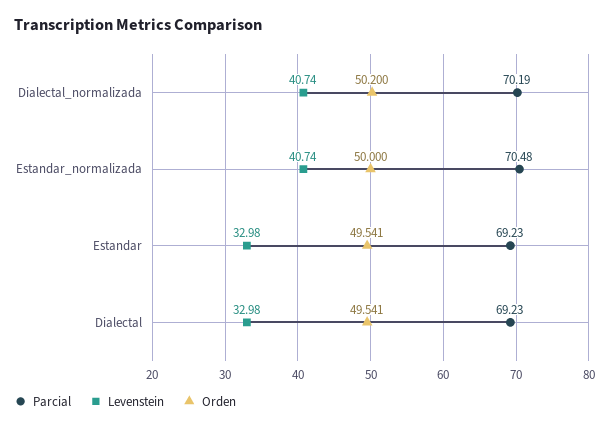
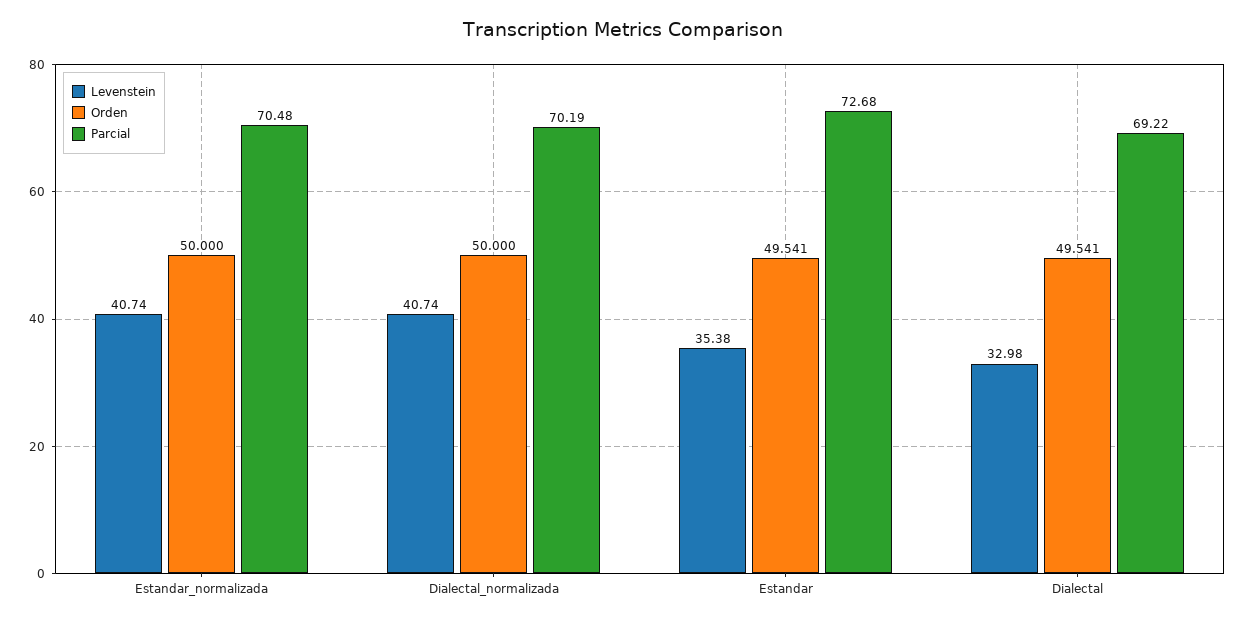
  {
    "Parcial": {
      "Dialectal_normalizada": 70.19,
      "Estandar_normalizada": 70.48,
-     "Estandar": 69.23,
+     "Estandar": 72.68,
-     "Dialectal": 69.23
+     "Dialectal": 69.22
    },
    "Levenstein": {
      "Dialectal_normalizada": 40.74,
      "Estandar_normalizada": 40.74,
-     "Estandar": 32.98,
+     "Estandar": 35.38,
      "Dialectal": 32.98
    },
    "Orden": {
-     "Dialectal_normalizada": 50.2,
+     "Dialectal_normalizada": 50,
      "Estandar_normalizada": 50,
      "Estandar": 49.541,
      "Dialectal": 49.541
    }
  }

